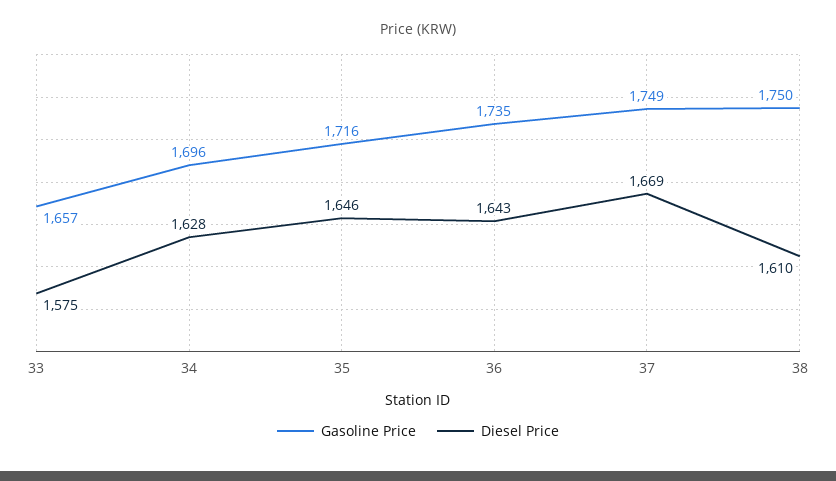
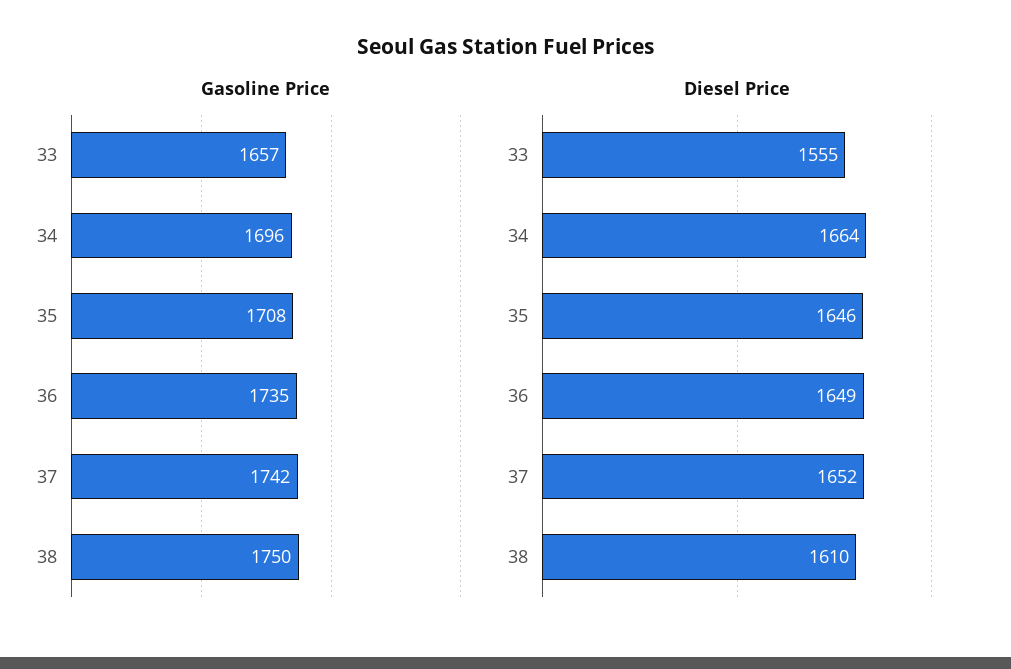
  {
    "Gasoline Price": {
      "33": 1657,
      "34": 1696,
-     "35": 1716,
+     "35": 1708,
      "36": 1735,
-     "37": 1749,
+     "37": 1742,
      "38": 1750
    },
    "Diesel Price": {
-     "33": 1575,
+     "33": 1555,
-     "34": 1628,
+     "34": 1664,
      "35": 1646,
-     "36": 1643,
+     "36": 1649,
-     "37": 1669,
+     "37": 1652,
      "38": 1610
    }
  }

